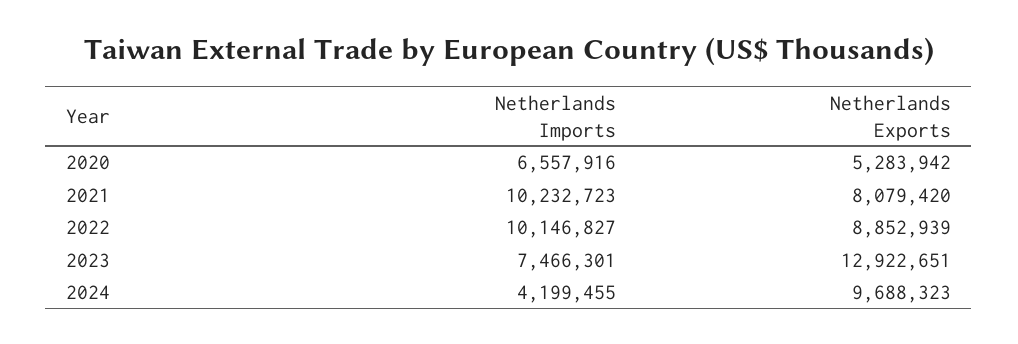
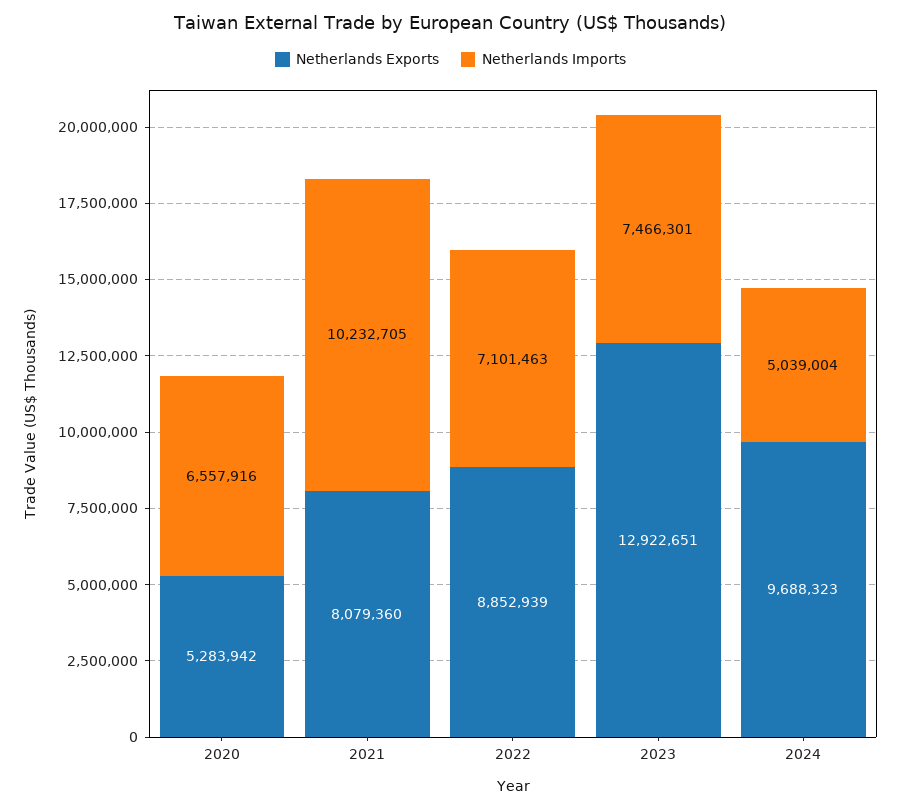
  {
    "Netherlands Imports": {
      "2020": 6557916,
-     "2021": 10232723,
+     "2021": 10232705,
-     "2022": 10146827,
+     "2022": 7101463,
      "2023": 7466301,
-     "2024": 4199455
+     "2024": 5039004
    },
    "Netherlands Exports": {
      "2020": 5283942,
-     "2021": 8079420,
+     "2021": 8079360,
      "2022": 8852939,
      "2023": 12922651,
      "2024": 9688323
    }
  }

